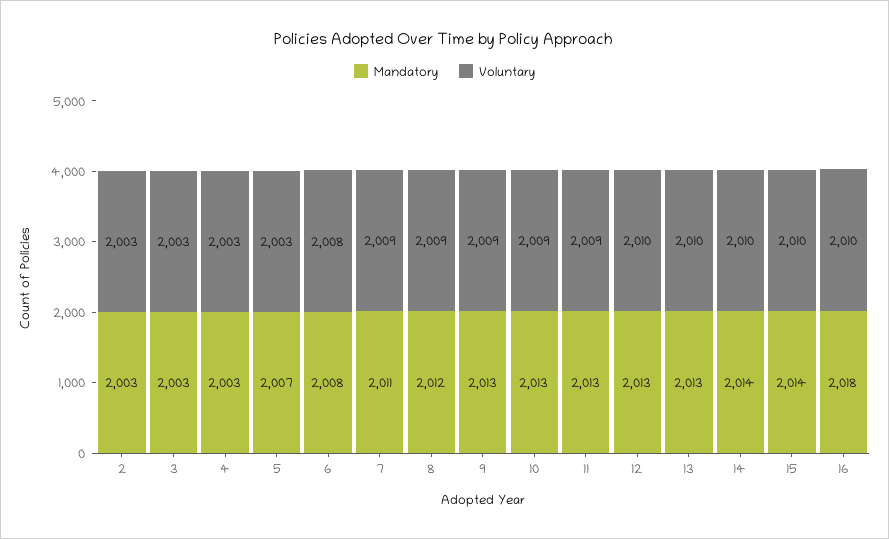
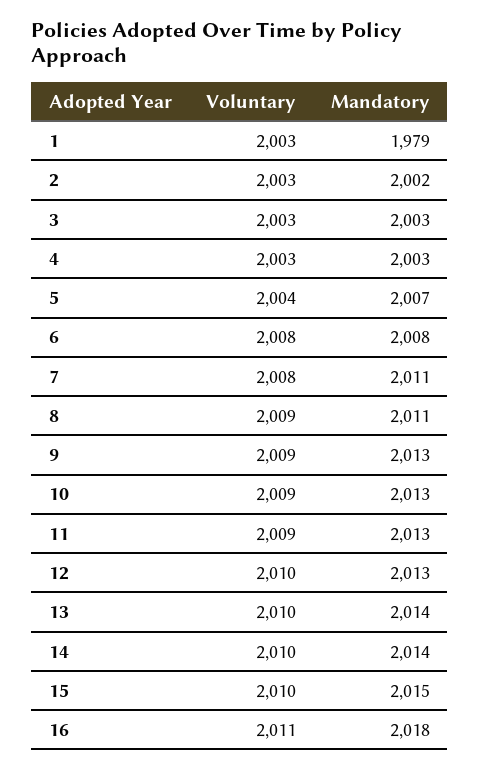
  {
    "Mandatory": {
-     "2": 2003,
+     "2": 2002,
      "3": 2003,
      "4": 2003,
      "5": 2007,
      "6": 2008,
      "7": 2011,
-     "8": 2012,
+     "8": 2011,
      "9": 2013,
      "10": 2013,
      "11": 2013,
      "12": 2013,
-     "13": 2013,
+     "13": 2014,
      "14": 2014,
-     "15": 2014,
+     "15": 2015,
-     "16": 2018
+     "16": 2018,
+     "1": 1979
    },
    "Voluntary": {
      "2": 2003,
      "3": 2003,
      "4": 2003,
-     "5": 2003,
+     "5": 2004,
      "6": 2008,
-     "7": 2009,
+     "7": 2008,
      "8": 2009,
      "9": 2009,
      "10": 2009,
      "11": 2009,
      "12": 2010,
      "13": 2010,
      "14": 2010,
      "15": 2010,
-     "16": 2010
+     "16": 2011,
+     "1": 2003
    }
  }

